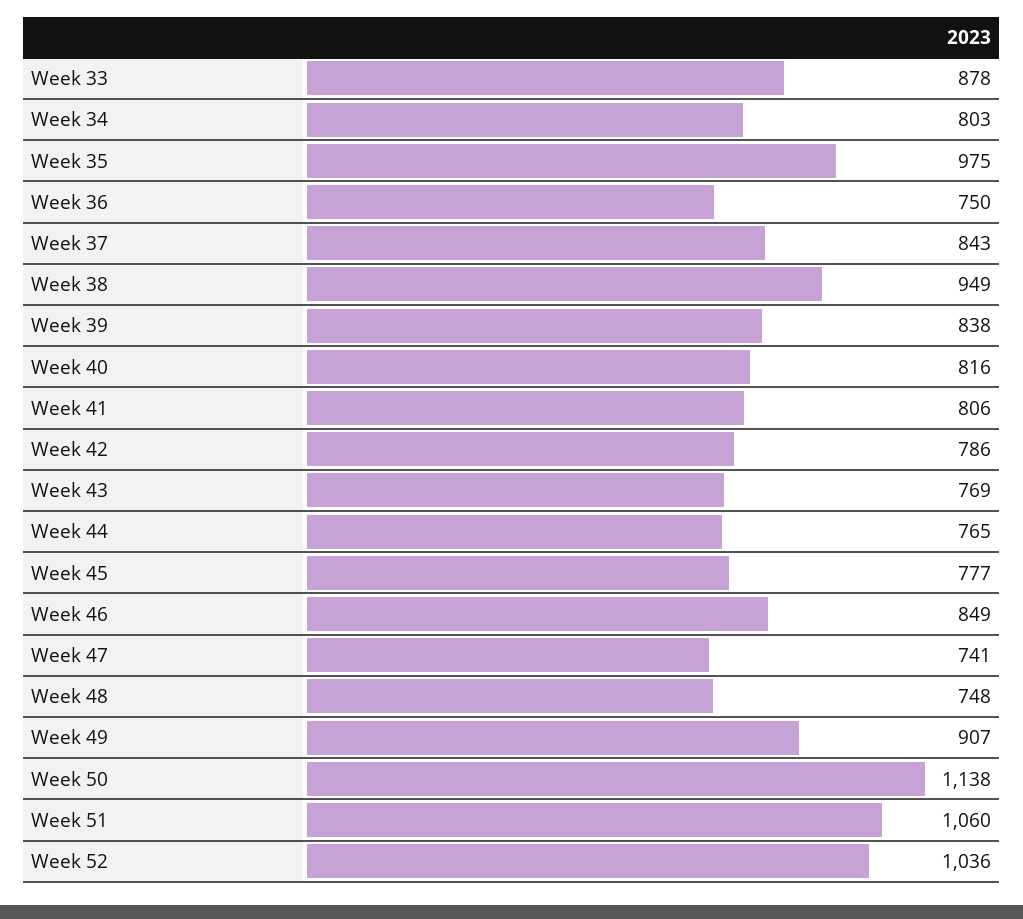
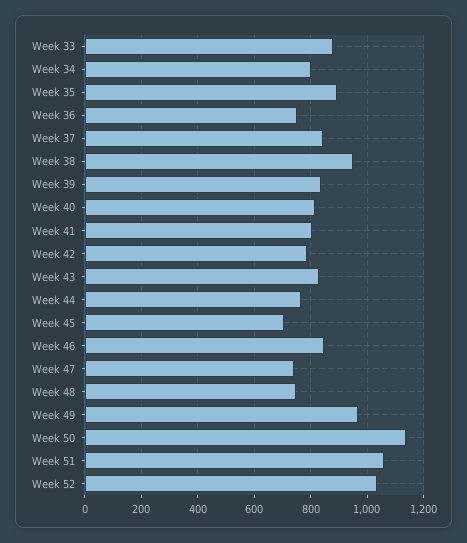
  {
    "Week 33": 878,
    "Week 34": 803,
-   "Week 35": 975,
+   "Week 35": 900,
    "Week 36": 750,
    "Week 37": 843,
    "Week 38": 949,
    "Week 39": 838,
    "Week 40": 816,
    "Week 41": 806,
    "Week 42": 786,
-   "Week 43": 769,
+   "Week 43": 825,
    "Week 44": 765,
-   "Week 45": 777,
+   "Week 45": 700,
    "Week 46": 849,
    "Week 47": 741,
    "Week 48": 748,
-   "Week 49": 907,
+   "Week 49": 975,
    "Week 50": 1138,
    "Week 51": 1060,
    "Week 52": 1036
  }

